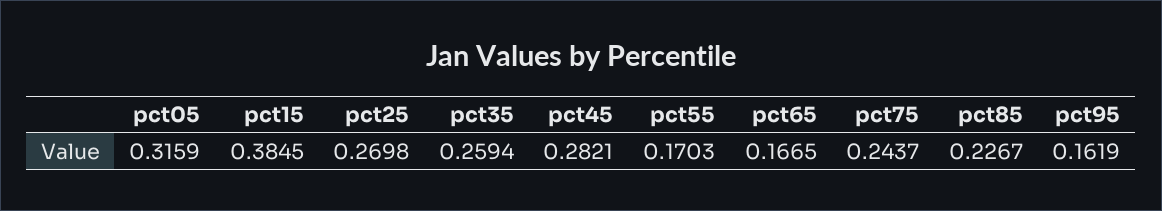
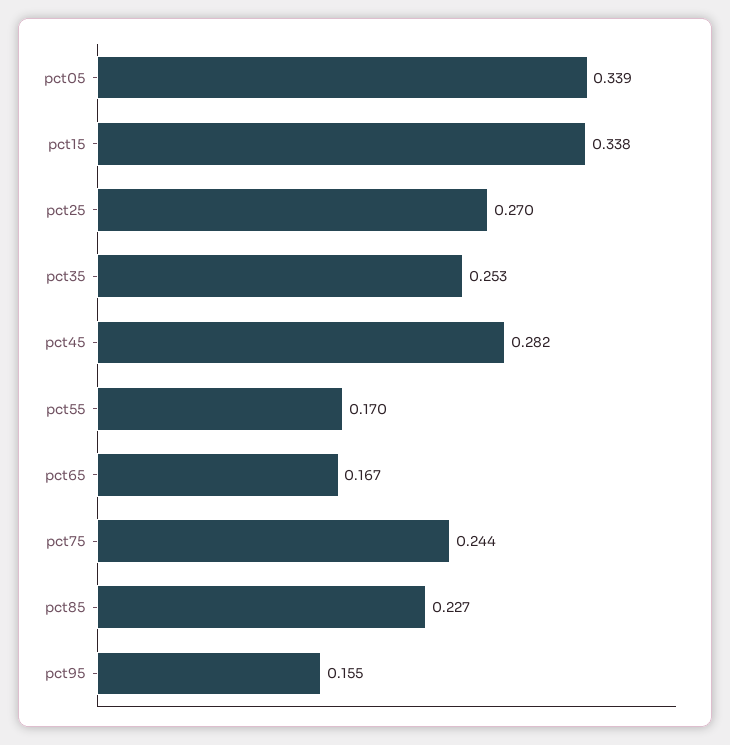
  {
-   "pct05": 0.3159,
+   "pct05": 0.339,
-   "pct15": 0.3845,
+   "pct15": 0.338,
    "pct25": 0.2698,
-   "pct35": 0.2594,
+   "pct35": 0.253,
    "pct45": 0.2821,
    "pct55": 0.1703,
    "pct65": 0.1665,
    "pct75": 0.2437,
    "pct85": 0.2267,
-   "pct95": 0.1619
+   "pct95": 0.155
  }

